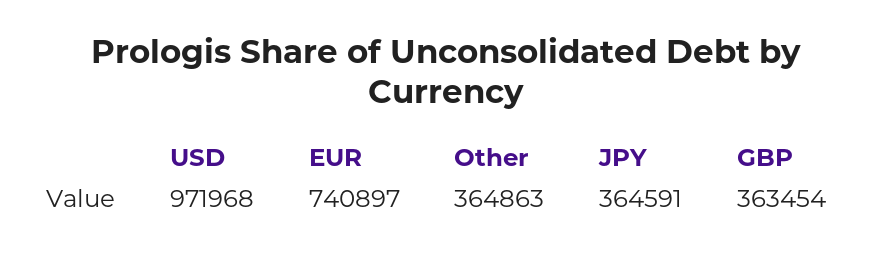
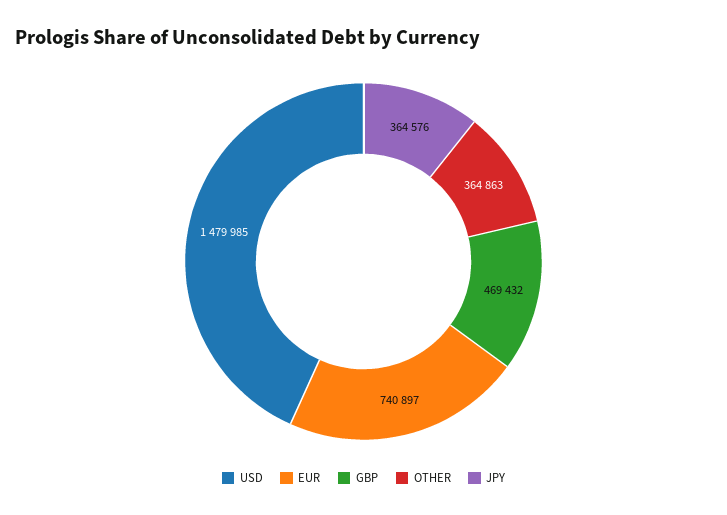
  {
-   "USD": 971968,
+   "USD": 1479985,
    "EUR": 740897,
    "Other": 364863,
-   "JPY": 364591,
+   "JPY": 364576,
-   "GBP": 363454
+   "GBP": 469432
  }

